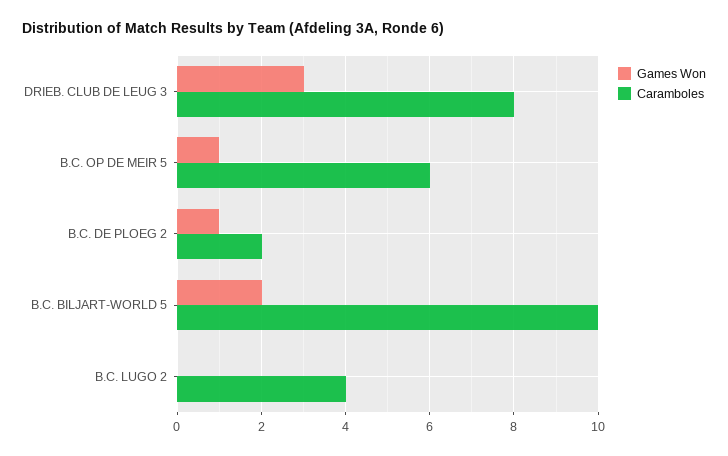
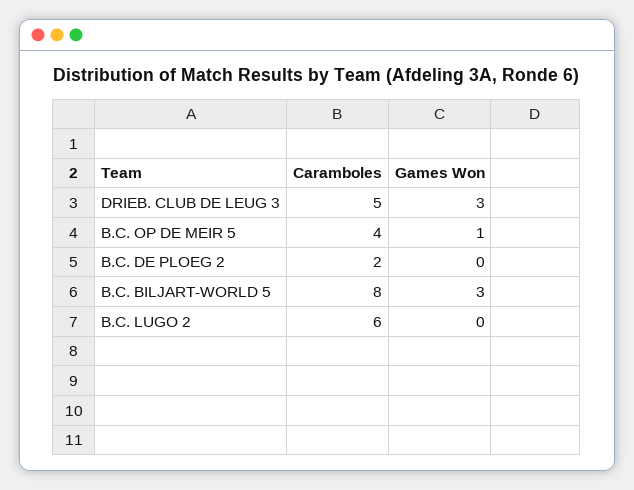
  {
    "Games Won": {
      "DRIEB. CLUB DE LEUG 3": 3,
      "B.C. OP DE MEIR 5": 1,
-     "B.C. DE PLOEG 2": 1,
+     "B.C. DE PLOEG 2": 0,
-     "B.C. BILJART-WORLD 5": 2,
+     "B.C. BILJART-WORLD 5": 3,
      "B.C. LUGO 2": 0
    },
    "Caramboles": {
-     "DRIEB. CLUB DE LEUG 3": 8,
+     "DRIEB. CLUB DE LEUG 3": 5,
-     "B.C. OP DE MEIR 5": 6,
+     "B.C. OP DE MEIR 5": 4,
      "B.C. DE PLOEG 2": 2,
-     "B.C. BILJART-WORLD 5": 10,
+     "B.C. BILJART-WORLD 5": 8,
-     "B.C. LUGO 2": 4
+     "B.C. LUGO 2": 6
    }
  }

